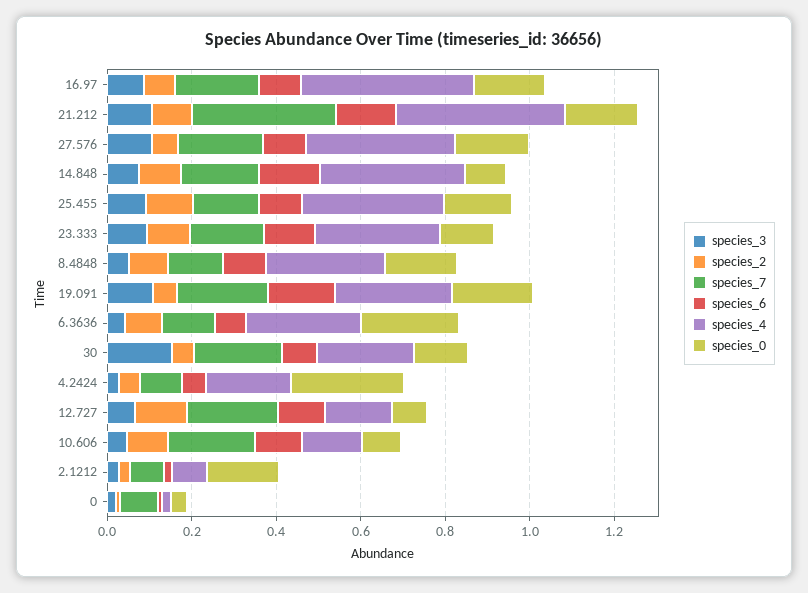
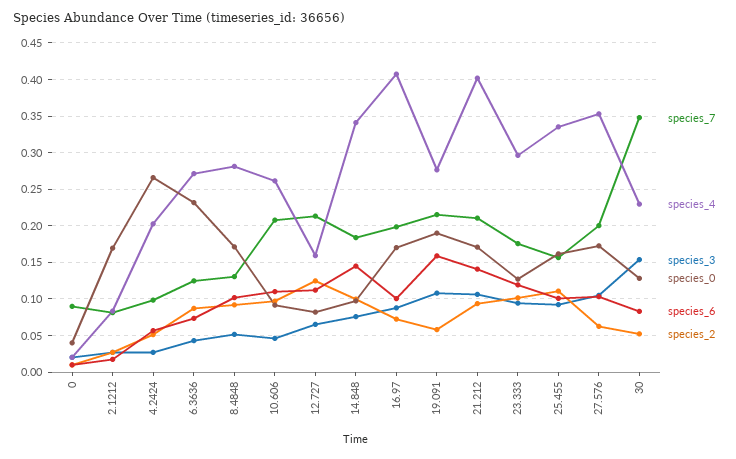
  {
    "species_3": {
      "16.97": 0.09,
      "21.212": 0.11,
      "27.576": 0.11,
      "14.848": 0.08,
      "25.455": 0.09,
      "23.333": 0.09,
      "8.4848": 0.05,
      "19.091": 0.11,
      "6.3636": 0.04,
      "30": 0.15,
      "4.2424": 0.03,
      "12.727": 0.07,
      "10.606": 0.05,
      "2.1212": 0.03,
      "0": 0.02
    },
    "species_2": {
      "16.97": 0.07,
      "21.212": 0.09,
      "27.576": 0.06,
      "14.848": 0.1,
      "25.455": 0.11,
      "23.333": 0.1,
      "8.4848": 0.09,
      "19.091": 0.06,
      "6.3636": 0.09,
      "30": 0.05,
      "4.2424": 0.05,
      "12.727": 0.12,
      "10.606": 0.1,
      "2.1212": 0.03,
      "0": 0.01
    },
    "species_7": {
      "16.97": 0.2,
-     "21.212": 0.35,
+     "21.212": 0.21,
      "27.576": 0.2,
      "14.848": 0.18,
      "25.455": 0.16,
      "23.333": 0.18,
      "8.4848": 0.13,
      "19.091": 0.22,
      "6.3636": 0.12,
-     "30": 0.2,
+     "30": 0.35,
      "4.2424": 0.1,
      "12.727": 0.21,
      "10.606": 0.21,
      "2.1212": 0.08,
      "0": 0.09
    },
    "species_6": {
      "16.97": 0.1,
      "21.212": 0.14,
      "27.576": 0.1,
      "14.848": 0.15,
      "25.455": 0.1,
      "23.333": 0.12,
      "8.4848": 0.1,
      "19.091": 0.16,
      "6.3636": 0.07,
      "30": 0.08,
      "4.2424": 0.06,
      "12.727": 0.11,
      "10.606": 0.11,
      "2.1212": 0.02,
      "0": 0.01
    },
    "species_4": {
      "16.97": 0.41,
      "21.212": 0.4,
      "27.576": 0.35,
      "14.848": 0.34,
      "25.455": 0.34,
      "23.333": 0.3,
      "8.4848": 0.28,
      "19.091": 0.28,
      "6.3636": 0.27,
      "30": 0.23,
      "4.2424": 0.2,
      "12.727": 0.16,
-     "10.606": 0.15,
+     "10.606": 0.26,
      "2.1212": 0.08,
      "0": 0.02
    },
    "species_0": {
      "16.97": 0.17,
      "21.212": 0.17,
      "27.576": 0.17,
      "14.848": 0.1,
      "25.455": 0.16,
      "23.333": 0.13,
      "8.4848": 0.17,
      "19.091": 0.19,
      "6.3636": 0.23,
      "30": 0.13,
      "4.2424": 0.27,
      "12.727": 0.08,
      "10.606": 0.09,
      "2.1212": 0.17,
      "0": 0.04
    }
  }

